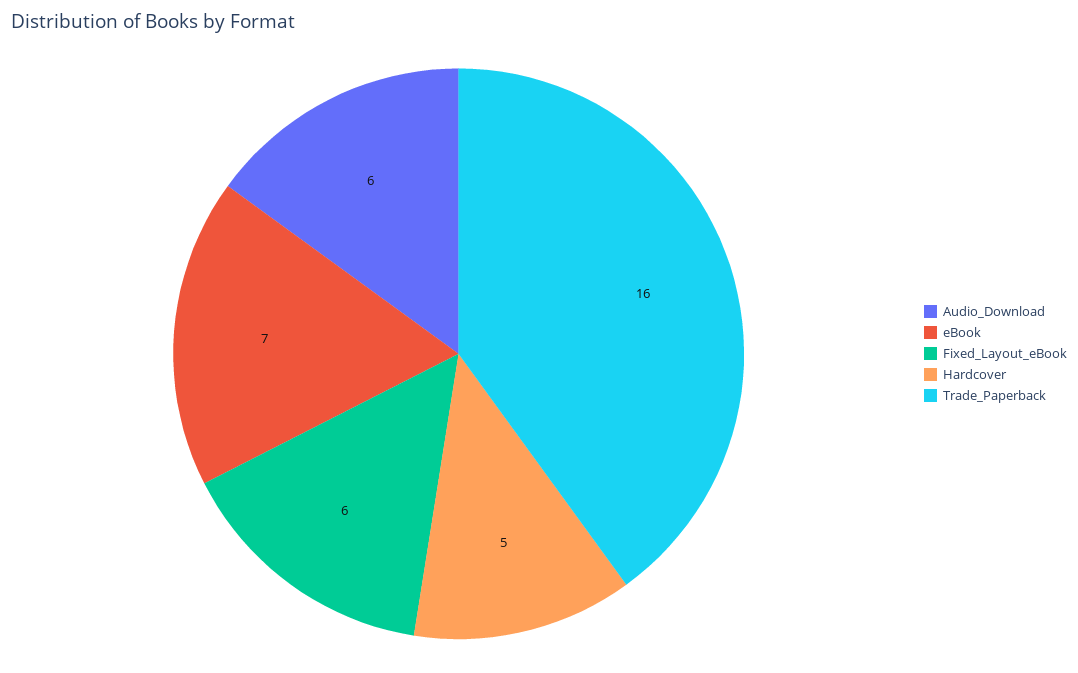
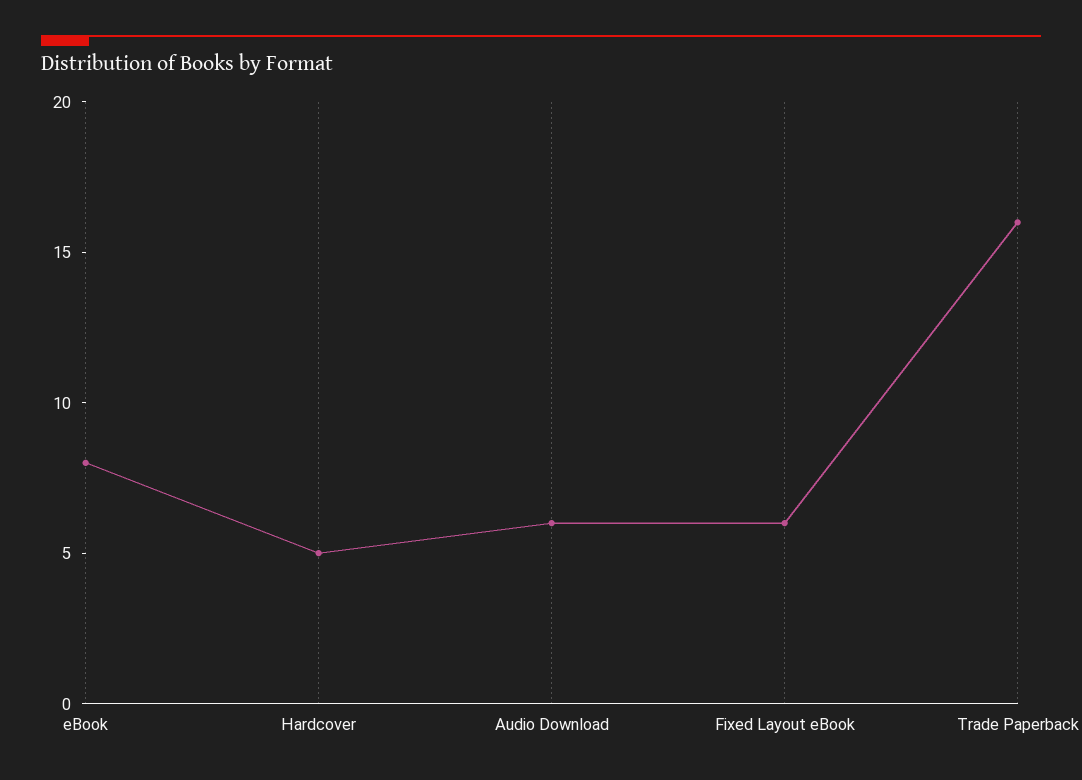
  {
    "Audio_Download": 6,
-   "eBook": 7,
+   "eBook": 8,
    "Fixed_Layout_eBook": 6,
    "Hardcover": 5,
    "Trade_Paperback": 16
  }

